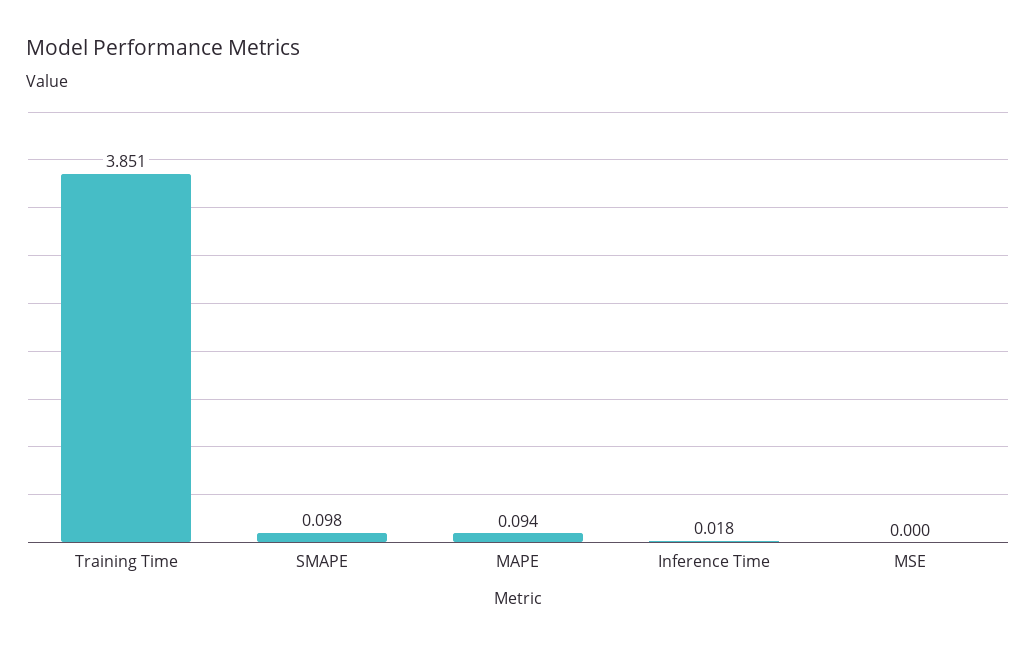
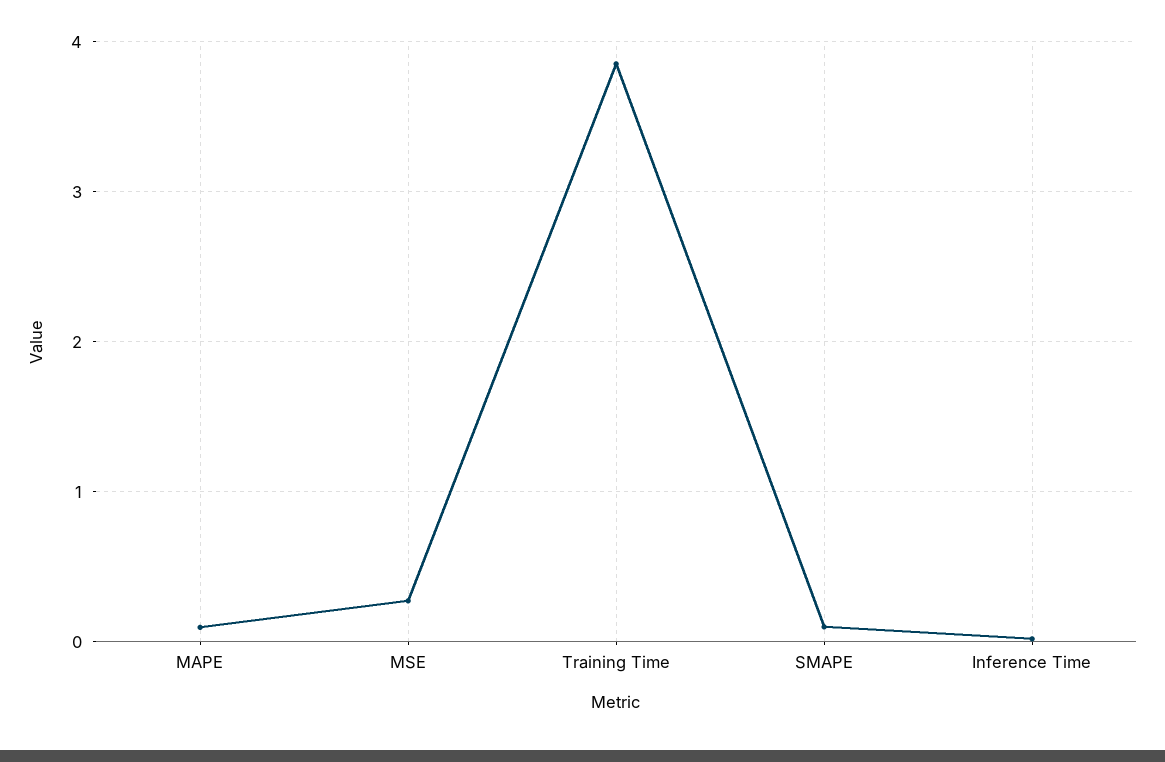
  {
    "Training Time": 3.851,
    "SMAPE": 0.098,
    "MAPE": 0.094,
    "Inference Time": 0.018,
-   "MSE": 0
+   "MSE": 0.3
  }

